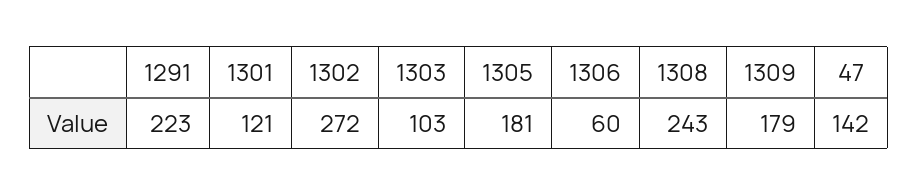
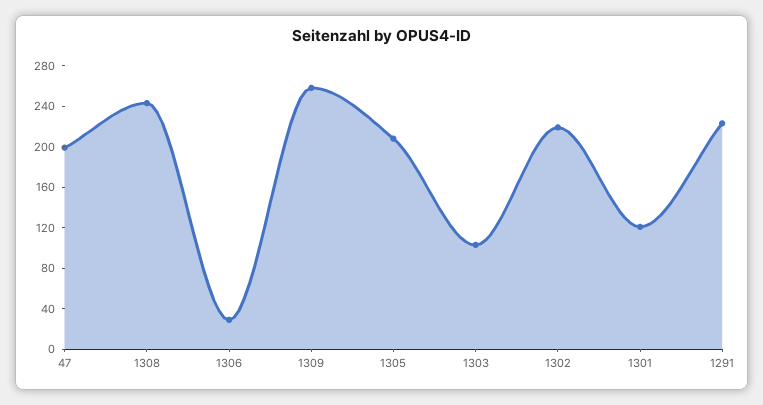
  {
    "1291": 223,
    "1301": 121,
-   "1302": 272,
+   "1302": 220,
    "1303": 103,
-   "1305": 181,
+   "1305": 210,
-   "1306": 60,
+   "1306": 30,
    "1308": 243,
-   "1309": 179,
+   "1309": 260,
-   "47": 142
+   "47": 200
  }

